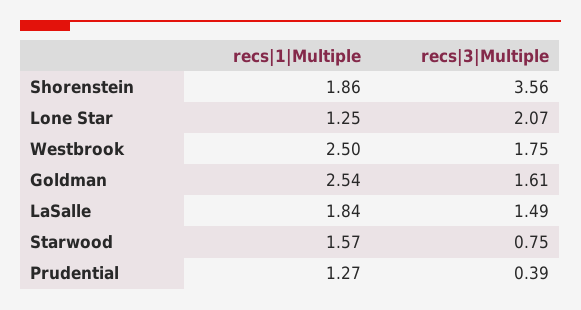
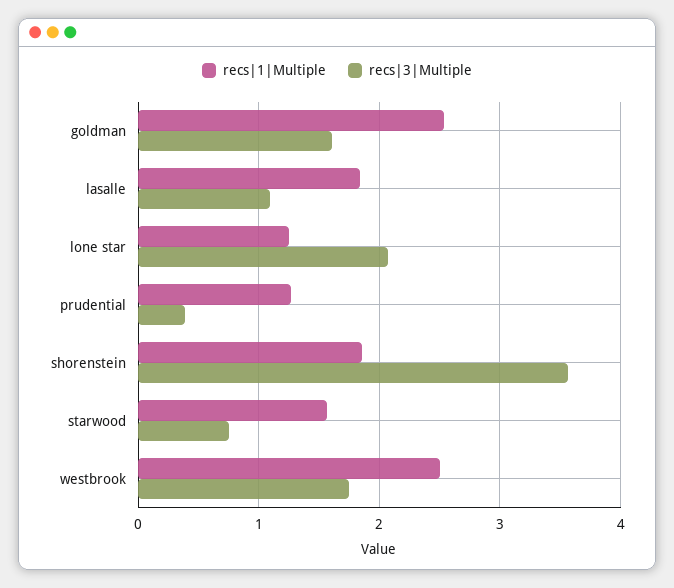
  {
    "recs|1|Multiple": {
      "Shorenstein": 1.86,
      "Lone Star": 1.25,
      "Westbrook": 2.5,
      "Goldman": 2.54,
      "LaSalle": 1.84,
      "Starwood": 1.57,
      "Prudential": 1.27
    },
    "recs|3|Multiple": {
      "Shorenstein": 3.56,
      "Lone Star": 2.07,
      "Westbrook": 1.75,
      "Goldman": 1.61,
-     "LaSalle": 1.49,
+     "LaSalle": 1.1,
      "Starwood": 0.75,
      "Prudential": 0.39
    }
  }

